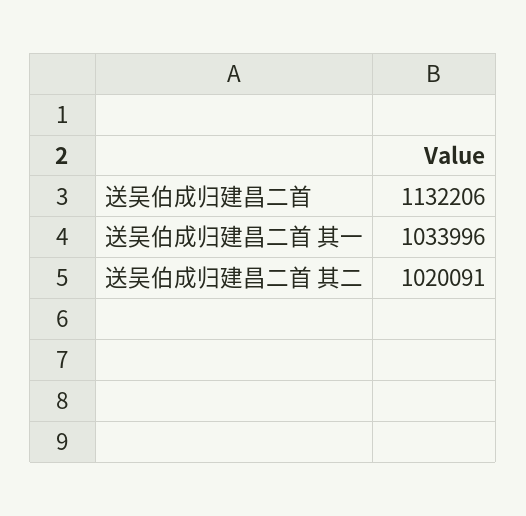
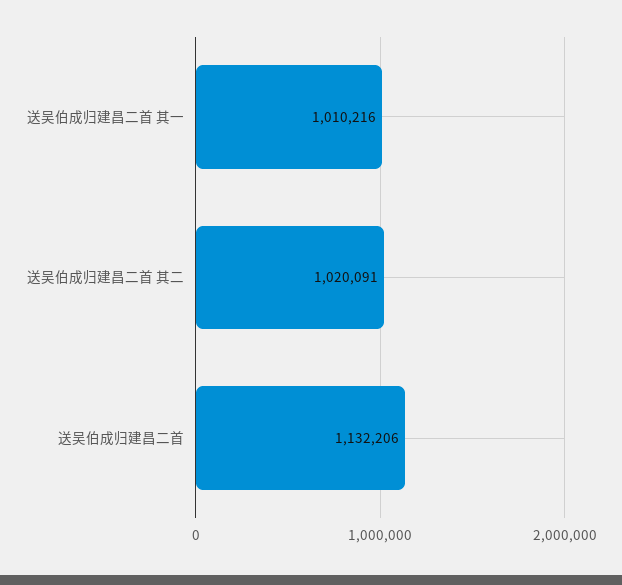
  {
    "送吴伯成归建昌二首": 1132206,
-   "送吴伯成归建昌二首 其一": 1033996,
+   "送吴伯成归建昌二首 其一": 1010216,
    "送吴伯成归建昌二首 其二": 1020091
  }

